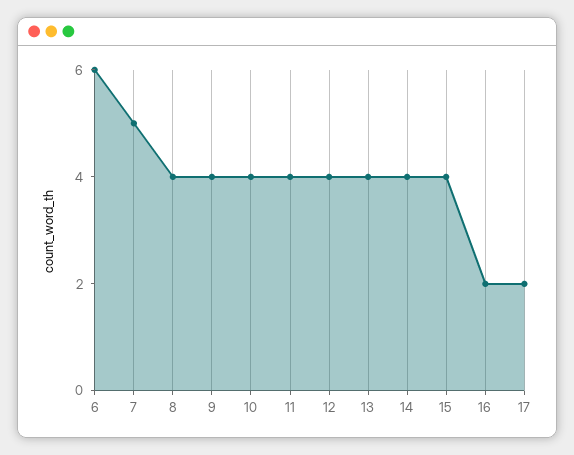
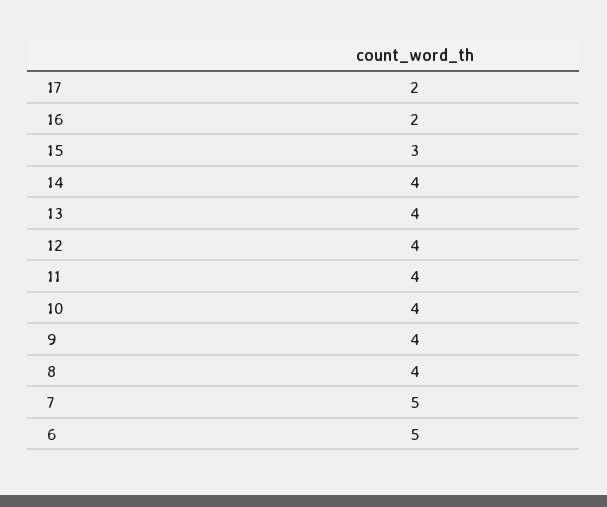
  {
-   "6": 6,
+   "6": 5,
    "7": 5,
    "8": 4,
    "9": 4,
    "10": 4,
    "11": 4,
    "12": 4,
    "13": 4,
    "14": 4,
-   "15": 4,
+   "15": 3,
    "16": 2,
    "17": 2
  }

